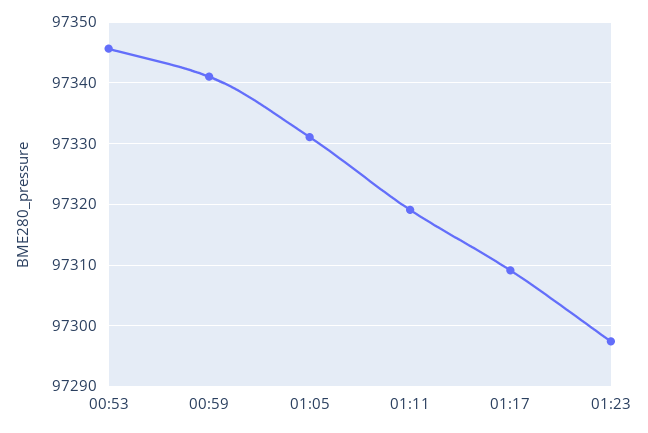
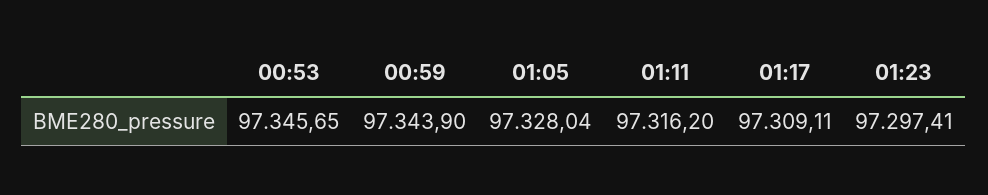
  {
    "00:53": 97345.65,
-   "00:59": 97341,
+   "00:59": 97343.9,
-   "01:05": 97331,
+   "01:05": 97328.04,
-   "01:11": 97319,
+   "01:11": 97316.2,
    "01:17": 97309.11,
    "01:23": 97297.41
  }

